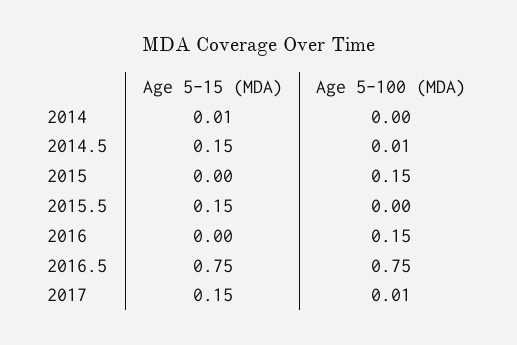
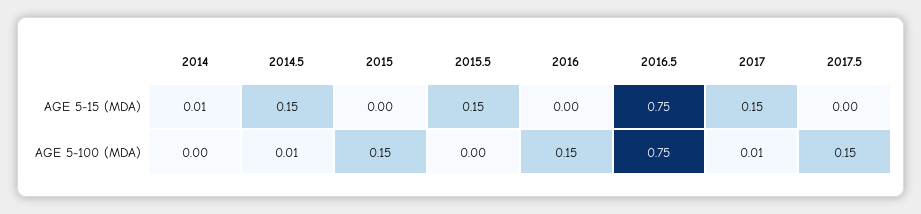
  {
    "Age 5-15 (MDA)": {
      "2014": 0.01,
      "2014.5": 0.15,
      "2015": 0,
      "2015.5": 0.15,
      "2016": 0,
      "2016.5": 0.75,
-     "2017": 0.15
+     "2017": 0.15,
+     "2017.5": 0
    },
    "Age 5-100 (MDA)": {
      "2014": 0,
      "2014.5": 0.01,
      "2015": 0.15,
      "2015.5": 0,
      "2016": 0.15,
      "2016.5": 0.75,
-     "2017": 0.01
+     "2017": 0.01,
+     "2017.5": 0.15
    }
  }

